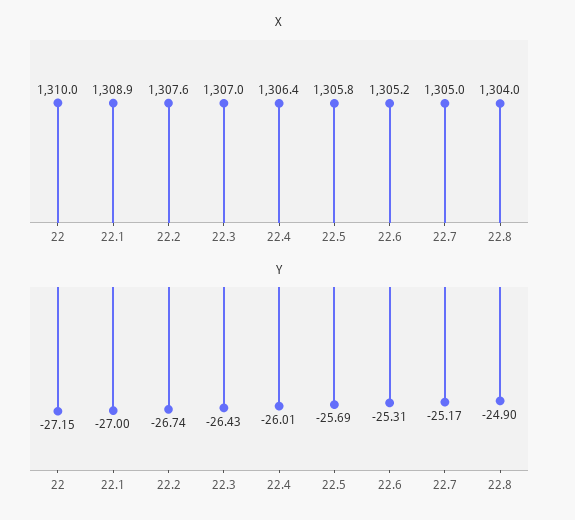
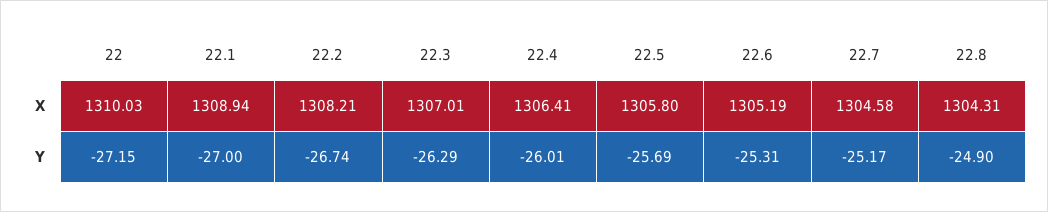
  {
    "X": {
      "22": 1310.03,
      "22.1": 1308.94,
-     "22.2": 1307.6,
+     "22.2": 1308.21,
      "22.3": 1307.01,
      "22.4": 1306.41,
      "22.5": 1305.8,
      "22.6": 1305.19,
-     "22.7": 1305,
+     "22.7": 1304.58,
-     "22.8": 1304
+     "22.8": 1304.31
    },
    "Y": {
      "22": -27.15,
      "22.1": -27,
      "22.2": -26.74,
-     "22.3": -26.43,
+     "22.3": -26.29,
      "22.4": -26.01,
      "22.5": -25.69,
      "22.6": -25.31,
      "22.7": -25.17,
      "22.8": -24.9
    }
  }

